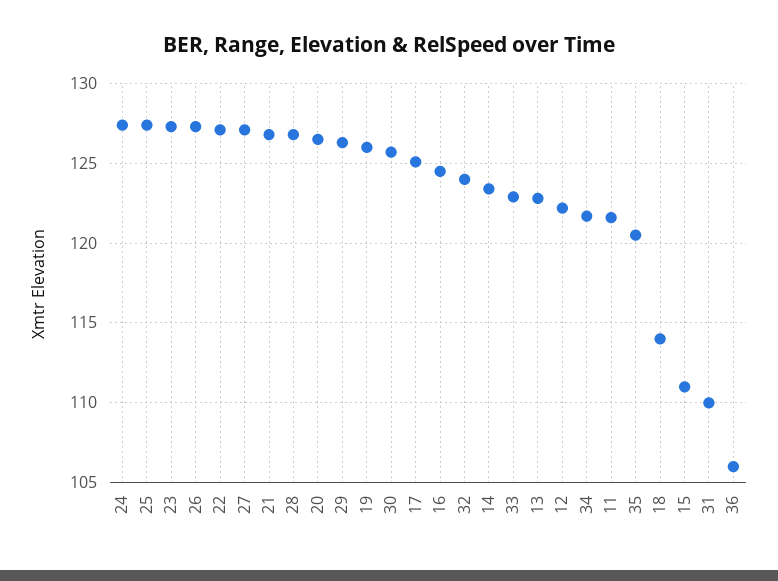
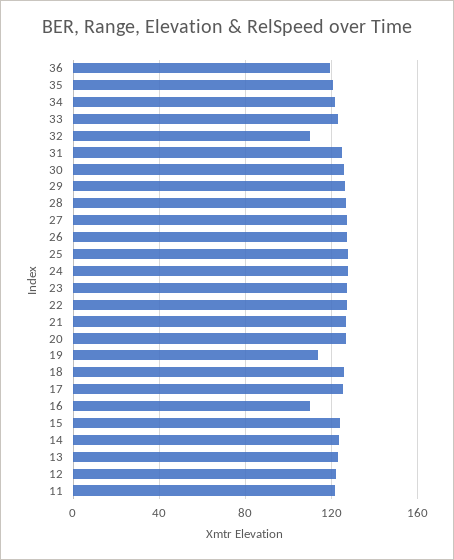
  {
    "24": 127.5,
    "25": 127.5,
    "23": 127.5,
    "26": 127.5,
    "22": 127,
    "27": 127,
    "21": 127,
    "28": 127,
    "20": 126.5,
    "29": 126.5,
-   "19": 126,
+   "19": 115,
    "30": 125.5,
    "17": 125,
-   "16": 124.5,
+   "16": 110,
-   "32": 124,
+   "32": 110,
    "14": 123.5,
    "33": 123,
    "13": 123,
    "12": 122,
    "34": 121.5,
    "11": 121.5,
    "35": 120.5,
-   "18": 114,
+   "18": 125,
-   "15": 111,
+   "15": 125,
-   "31": 110,
+   "31": 125,
-   "36": 106
+   "36": 120
  }

